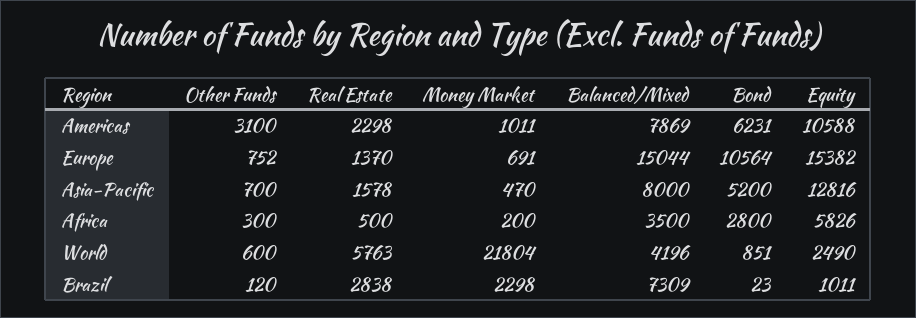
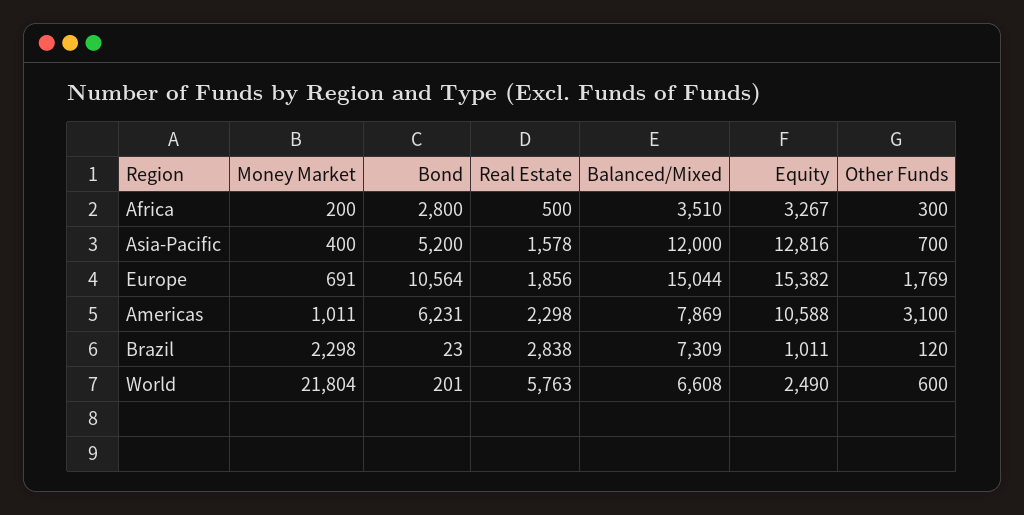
  {
    "Other Funds": {
      "Americas": 3100,
-     "Europe": 752,
+     "Europe": 1769,
      "Asia-Pacific": 700,
      "Africa": 300,
      "World": 600,
      "Brazil": 120
    },
    "Real Estate": {
      "Americas": 2298,
-     "Europe": 1370,
+     "Europe": 1856,
      "Asia-Pacific": 1578,
      "Africa": 500,
      "World": 5763,
      "Brazil": 2838
    },
    "Money Market": {
      "Americas": 1011,
      "Europe": 691,
-     "Asia-Pacific": 470,
+     "Asia-Pacific": 400,
      "Africa": 200,
      "World": 21804,
      "Brazil": 2298
    },
    "Balanced/Mixed": {
      "Americas": 7869,
      "Europe": 15044,
-     "Asia-Pacific": 8000,
+     "Asia-Pacific": 12000,
-     "Africa": 3500,
+     "Africa": 3510,
-     "World": 4196,
+     "World": 6608,
      "Brazil": 7309
    },
    "Bond": {
      "Americas": 6231,
      "Europe": 10564,
      "Asia-Pacific": 5200,
      "Africa": 2800,
-     "World": 851,
+     "World": 201,
      "Brazil": 23
    },
    "Equity": {
      "Americas": 10588,
      "Europe": 15382,
      "Asia-Pacific": 12816,
-     "Africa": 5826,
+     "Africa": 3267,
      "World": 2490,
      "Brazil": 1011
    }
  }

